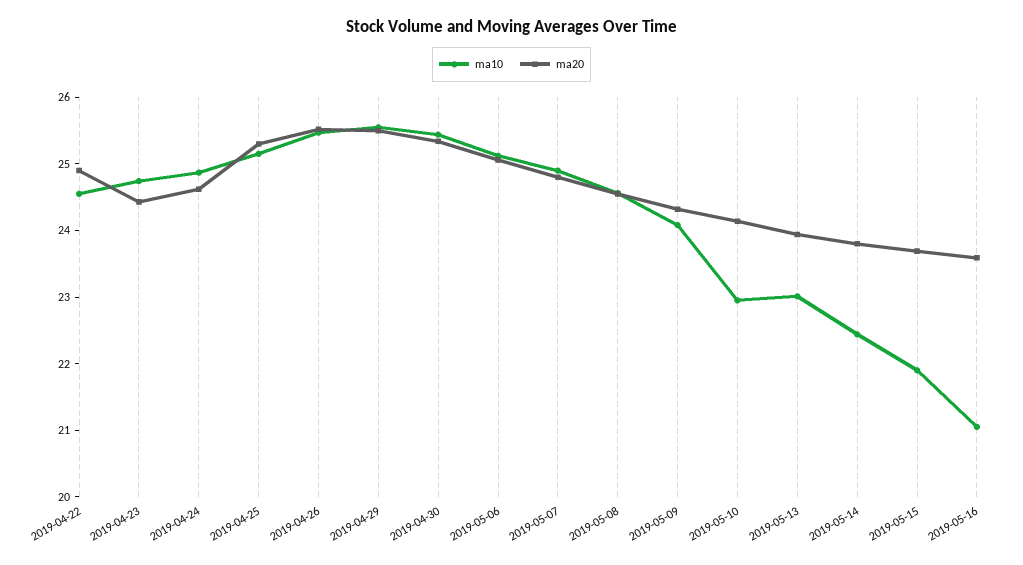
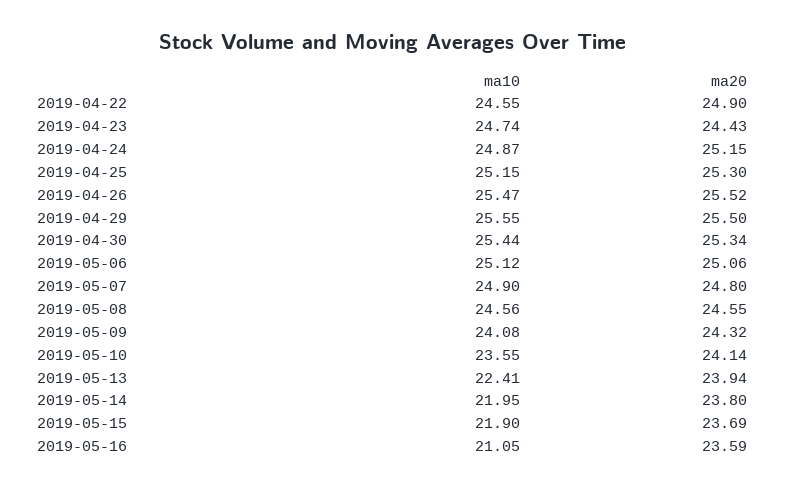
  {
    "ma10": {
      "2019-04-22": 24.55,
      "2019-04-23": 24.74,
      "2019-04-24": 24.87,
      "2019-04-25": 25.15,
      "2019-04-26": 25.47,
      "2019-04-29": 25.55,
      "2019-04-30": 25.44,
      "2019-05-06": 25.12,
      "2019-05-07": 24.9,
      "2019-05-08": 24.56,
      "2019-05-09": 24.08,
-     "2019-05-10": 23,
+     "2019-05-10": 23.55,
-     "2019-05-13": 23,
+     "2019-05-13": 22.41,
-     "2019-05-14": 22.4,
+     "2019-05-14": 21.95,
      "2019-05-15": 21.9,
      "2019-05-16": 21.05
    },
    "ma20": {
      "2019-04-22": 24.9,
      "2019-04-23": 24.43,
-     "2019-04-24": 24.6,
+     "2019-04-24": 25.15,
      "2019-04-25": 25.3,
      "2019-04-26": 25.52,
      "2019-04-29": 25.5,
      "2019-04-30": 25.34,
      "2019-05-06": 25.06,
      "2019-05-07": 24.8,
      "2019-05-08": 24.55,
      "2019-05-09": 24.32,
      "2019-05-10": 24.14,
      "2019-05-13": 23.94,
      "2019-05-14": 23.8,
      "2019-05-15": 23.69,
      "2019-05-16": 23.59
    }
  }

